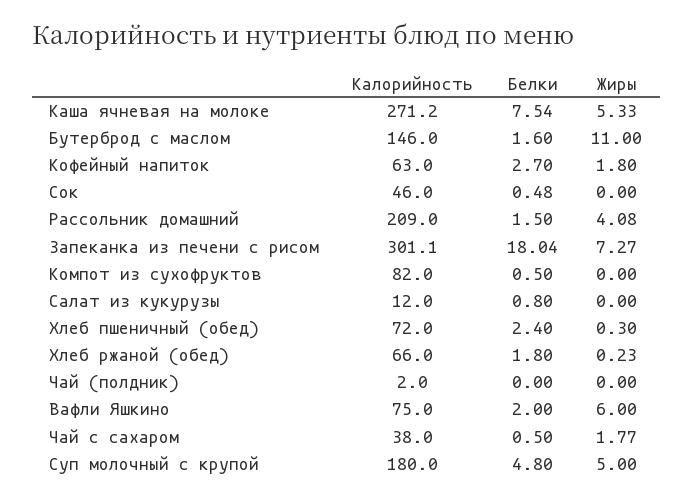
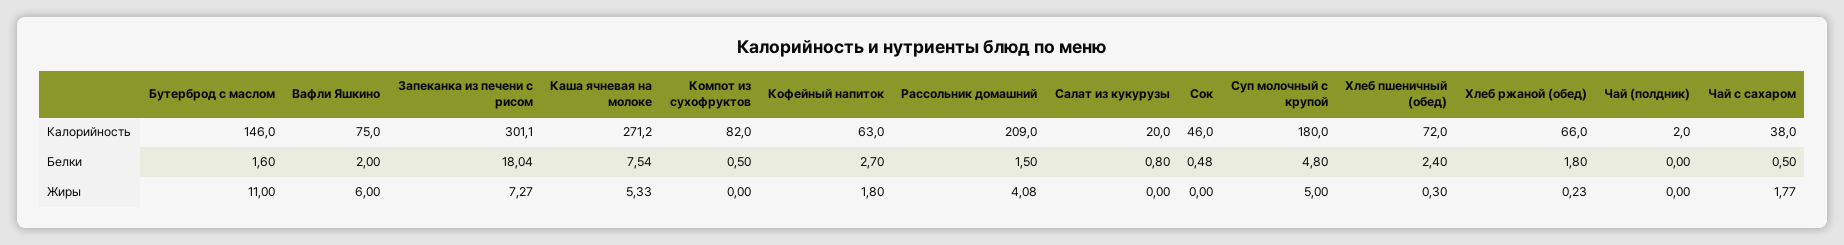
  {
    "Калорийность": {
      "Каша ячневая на молоке": 271.2,
      "Бутерброд с маслом": 146,
      "Кофейный напиток": 63,
      "Сок": 46,
      "Рассольник домашний": 209,
      "Запеканка из печени с рисом": 301.1,
      "Компот из сухофруктов": 82,
-     "Салат из кукурузы": 12,
+     "Салат из кукурузы": 20,
      "Хлеб пшеничный (обед)": 72,
      "Хлеб ржаной (обед)": 66,
      "Чай (полдник)": 2,
      "Вафли Яшкино": 75,
      "Чай с сахаром": 38,
      "Суп молочный с крупой": 180
    },
    "Белки": {
      "Каша ячневая на молоке": 7.54,
      "Бутерброд с маслом": 1.6,
      "Кофейный напиток": 2.7,
      "Сок": 0.48,
      "Рассольник домашний": 1.5,
      "Запеканка из печени с рисом": 18.04,
      "Компот из сухофруктов": 0.5,
      "Салат из кукурузы": 0.8,
      "Хлеб пшеничный (обед)": 2.4,
      "Хлеб ржаной (обед)": 1.8,
      "Чай (полдник)": 0,
      "Вафли Яшкино": 2,
      "Чай с сахаром": 0.5,
      "Суп молочный с крупой": 4.8
    },
    "Жиры": {
      "Каша ячневая на молоке": 5.33,
      "Бутерброд с маслом": 11,
      "Кофейный напиток": 1.8,
      "Сок": 0,
      "Рассольник домашний": 4.08,
      "Запеканка из печени с рисом": 7.27,
      "Компот из сухофруктов": 0,
      "Салат из кукурузы": 0,
      "Хлеб пшеничный (обед)": 0.3,
      "Хлеб ржаной (обед)": 0.23,
      "Чай (полдник)": 0,
      "Вафли Яшкино": 6,
      "Чай с сахаром": 1.77,
      "Суп молочный с крупой": 5
    }
  }

